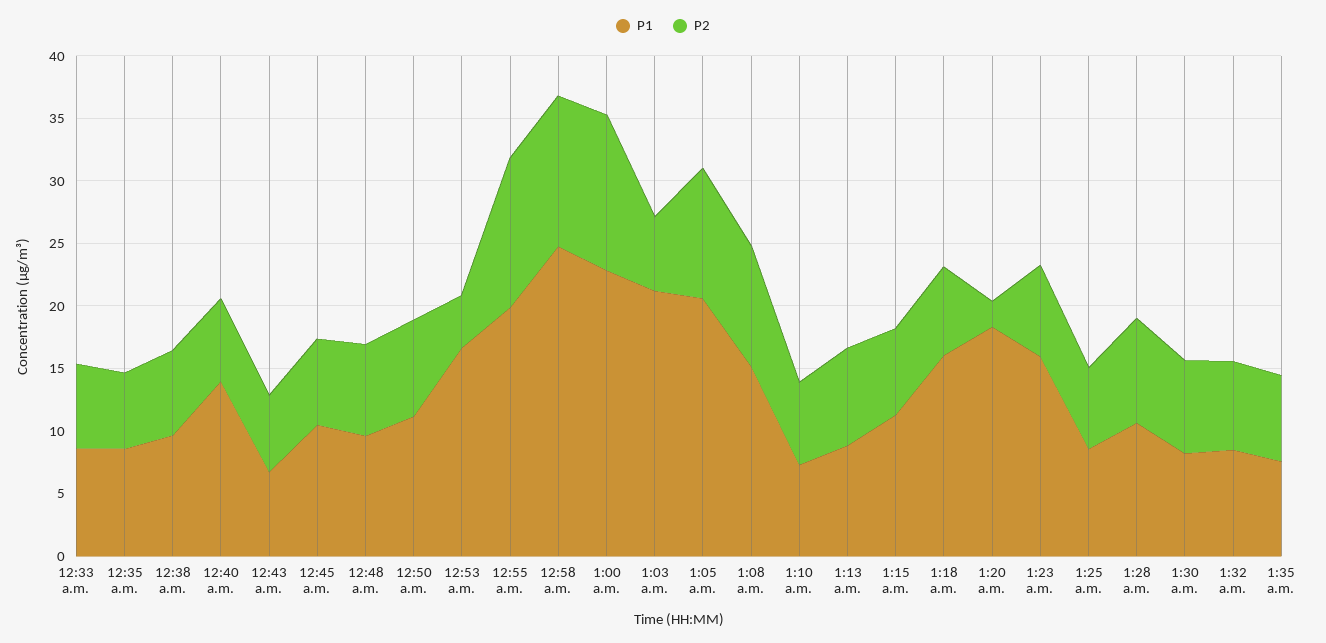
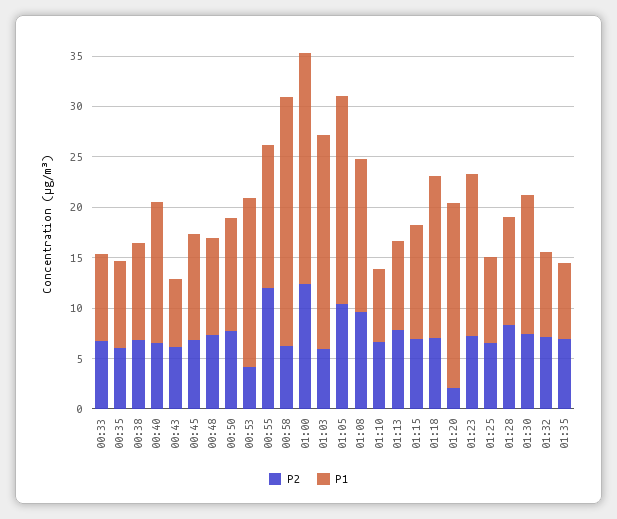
  {
    "P1": {
      "12:33 a.m.": 9,
      "12:35 a.m.": 9,
      "12:38 a.m.": 10,
      "12:40 a.m.": 14,
      "12:43 a.m.": 7,
      "12:45 a.m.": 11,
      "12:48 a.m.": 10,
      "12:50 a.m.": 11,
      "12:53 a.m.": 17,
-     "12:55 a.m.": 20,
+     "12:55 a.m.": 14,
      "12:58 a.m.": 25,
      "1:00 a.m.": 23,
      "1:03 a.m.": 21,
      "1:05 a.m.": 21,
      "1:08 a.m.": 15,
      "1:10 a.m.": 7,
      "1:13 a.m.": 9,
      "1:15 a.m.": 11,
      "1:18 a.m.": 16,
      "1:20 a.m.": 18,
      "1:23 a.m.": 16,
      "1:25 a.m.": 9,
      "1:28 a.m.": 11,
-     "1:30 a.m.": 8,
+     "1:30 a.m.": 14,
      "1:32 a.m.": 9,
      "1:35 a.m.": 8
    },
    "P2": {
      "12:33 a.m.": 7,
      "12:35 a.m.": 6,
      "12:38 a.m.": 7,
      "12:40 a.m.": 7,
      "12:43 a.m.": 6,
      "12:45 a.m.": 7,
      "12:48 a.m.": 7,
      "12:50 a.m.": 8,
      "12:53 a.m.": 4,
      "12:55 a.m.": 12,
-     "12:58 a.m.": 12,
+     "12:58 a.m.": 6,
      "1:00 a.m.": 12,
      "1:03 a.m.": 6,
      "1:05 a.m.": 10,
      "1:08 a.m.": 10,
      "1:10 a.m.": 7,
      "1:13 a.m.": 8,
      "1:15 a.m.": 7,
      "1:18 a.m.": 7,
      "1:20 a.m.": 2,
      "1:23 a.m.": 7,
      "1:25 a.m.": 7,
      "1:28 a.m.": 8,
      "1:30 a.m.": 7,
      "1:32 a.m.": 7,
      "1:35 a.m.": 7
    }
  }

